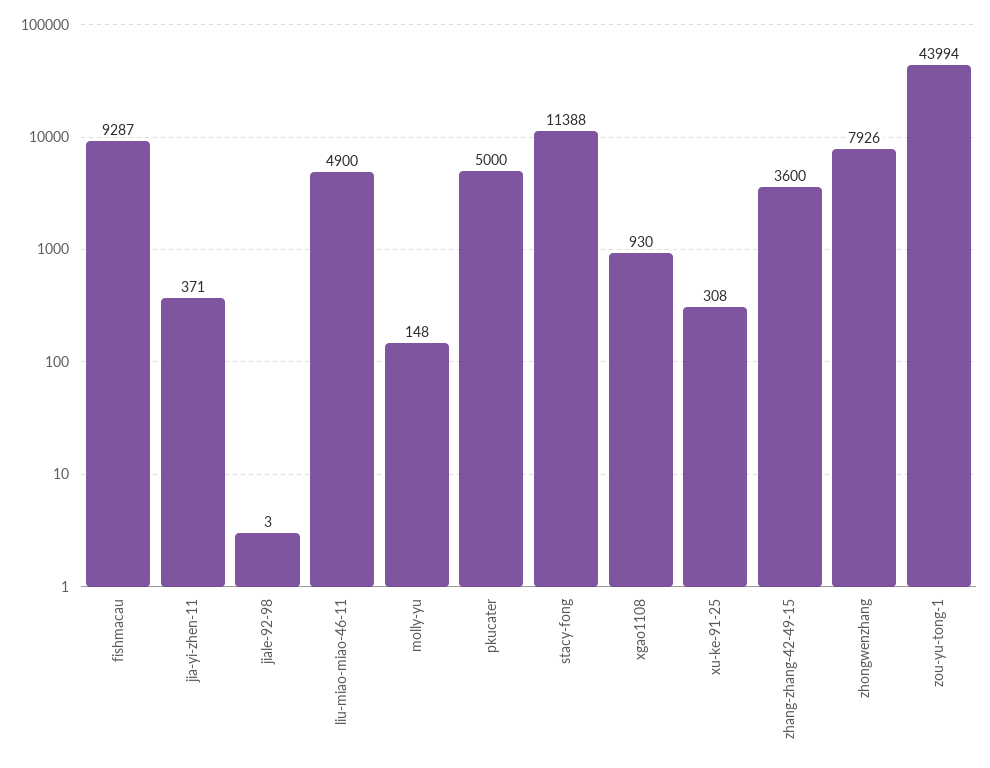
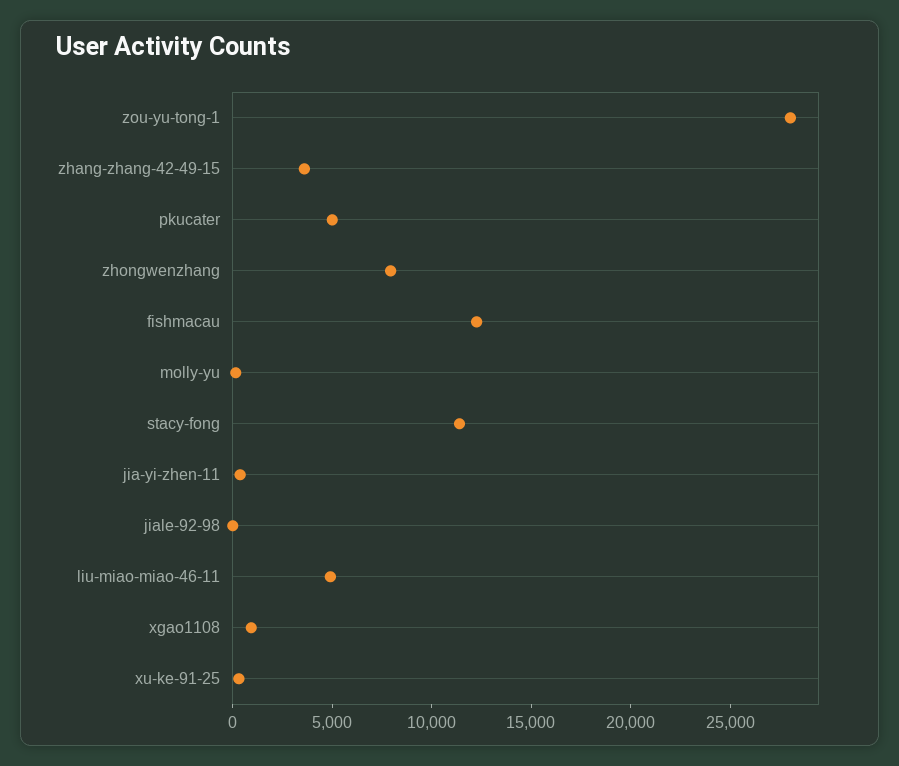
  {
-   "fishmacau": 9287,
+   "fishmacau": 12000,
    "jia-yi-zhen-11": 371,
    "jiale-92-98": 3,
    "liu-miao-miao-46-11": 4900,
    "molly-yu": 148,
    "pkucater": 5000,
    "stacy-fong": 11388,
    "xgao1108": 930,
    "xu-ke-91-25": 308,
    "zhang-zhang-42-49-15": 3600,
    "zhongwenzhang": 7926,
-   "zou-yu-tong-1": 43994
+   "zou-yu-tong-1": 28000
  }

